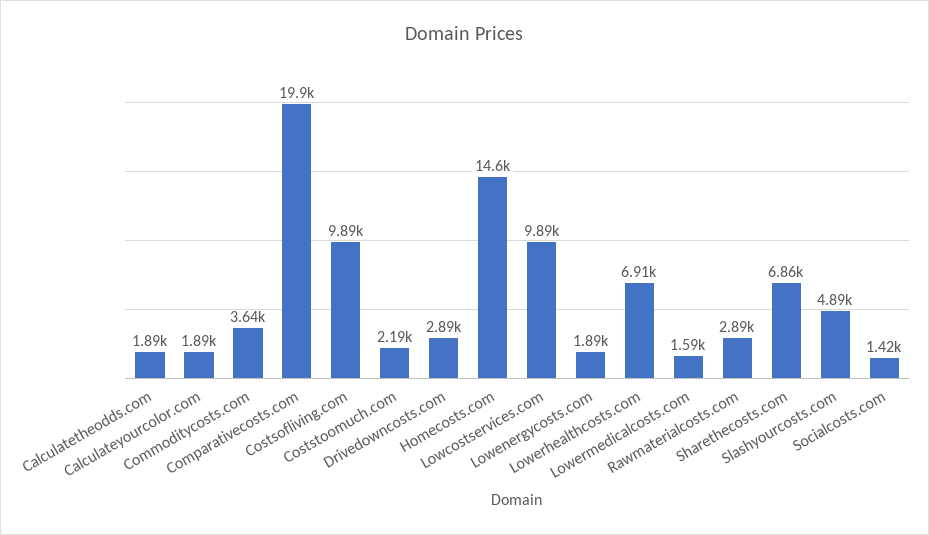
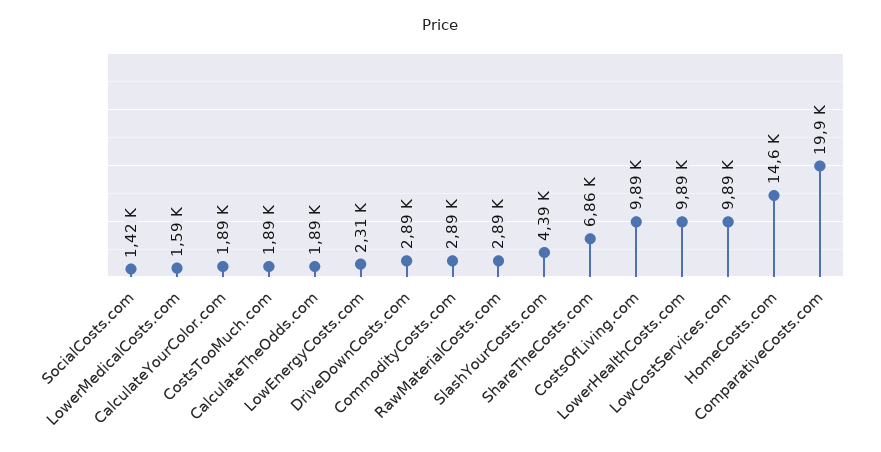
  {
    "Calculatetheodds.com": 1890,
    "Calculateyourcolor.com": 1890,
-   "Commoditycosts.com": 3640,
+   "Commoditycosts.com": 2890,
    "Comparativecosts.com": 19900,
    "Costsofliving.com": 9890,
-   "Coststoomuch.com": 2190,
+   "Coststoomuch.com": 1890,
    "Drivedowncosts.com": 2890,
    "Homecosts.com": 14600,
    "Lowcostservices.com": 9890,
-   "Lowenergycosts.com": 1890,
+   "Lowenergycosts.com": 2310,
-   "Lowerhealthcosts.com": 6910,
+   "Lowerhealthcosts.com": 9890,
    "Lowermedicalcosts.com": 1590,
    "Rawmaterialcosts.com": 2890,
    "Sharethecosts.com": 6860,
-   "Slashyourcosts.com": 4890,
+   "Slashyourcosts.com": 4390,
    "Socialcosts.com": 1420
  }

